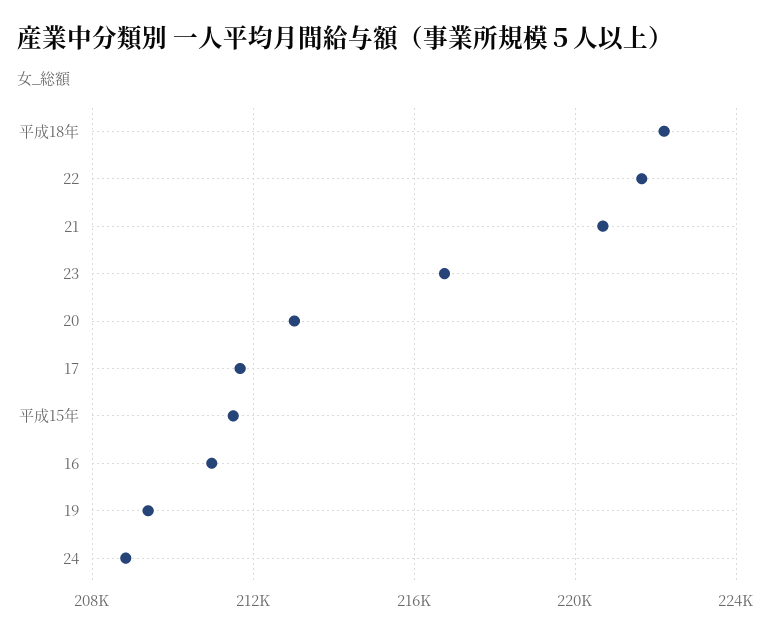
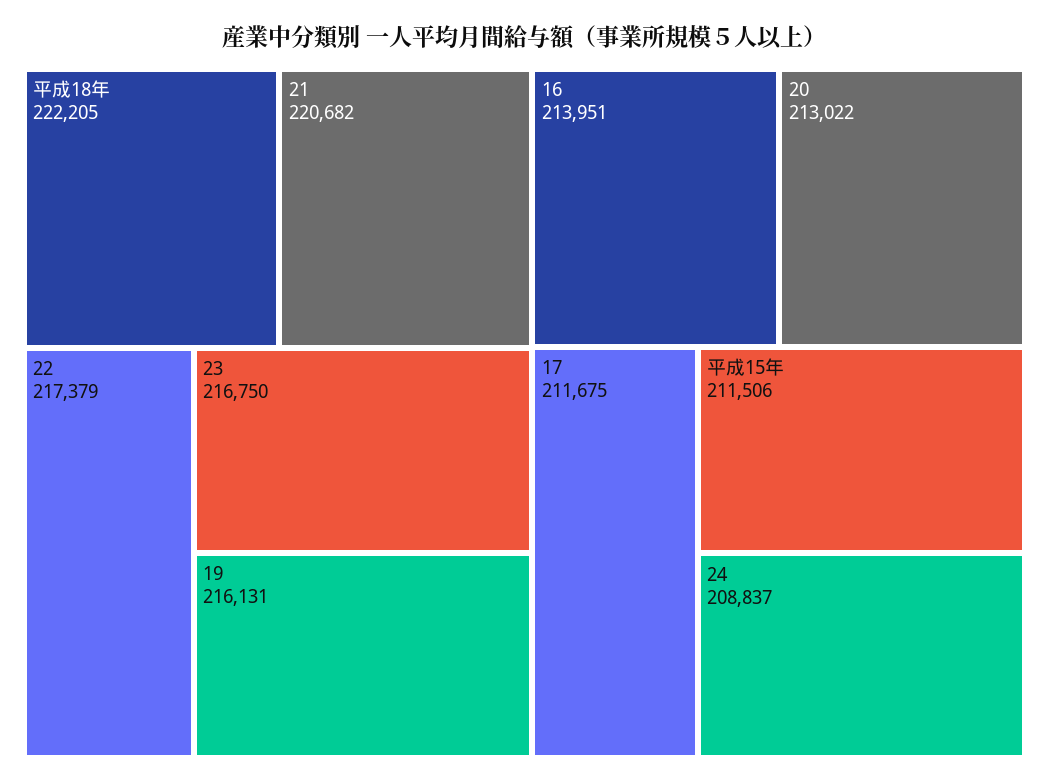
  {
    "平成18年": 222205,
-   "22": 221500,
+   "22": 217379,
    "21": 220682,
    "23": 216750,
    "20": 213022,
    "17": 211675,
    "平成15年": 211506,
-   "16": 211000,
+   "16": 213951,
-   "19": 209500,
+   "19": 216131,
    "24": 208837
  }

